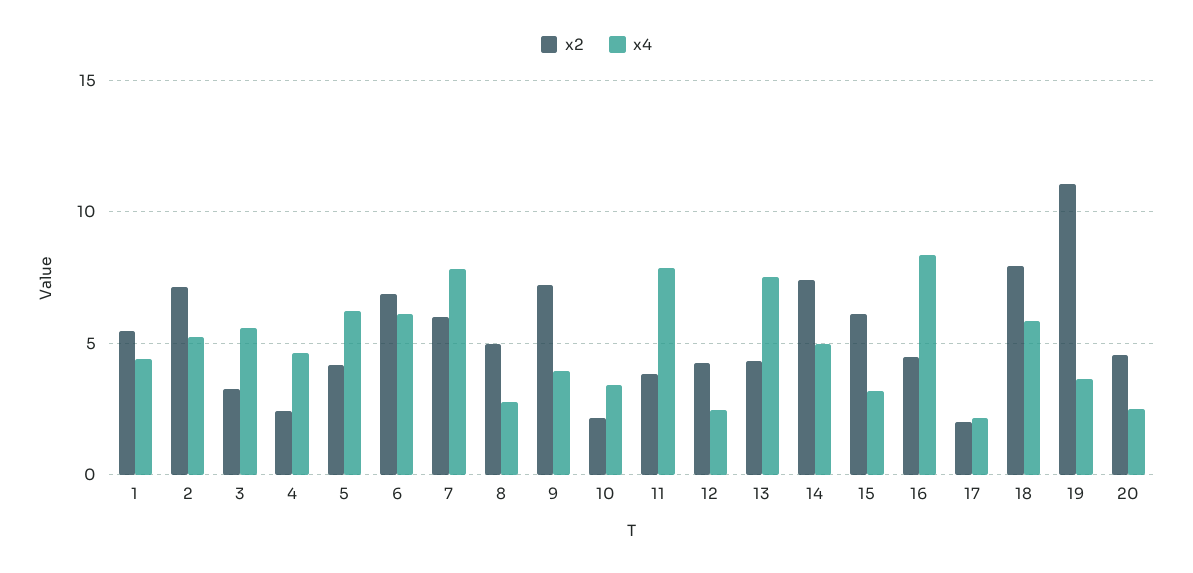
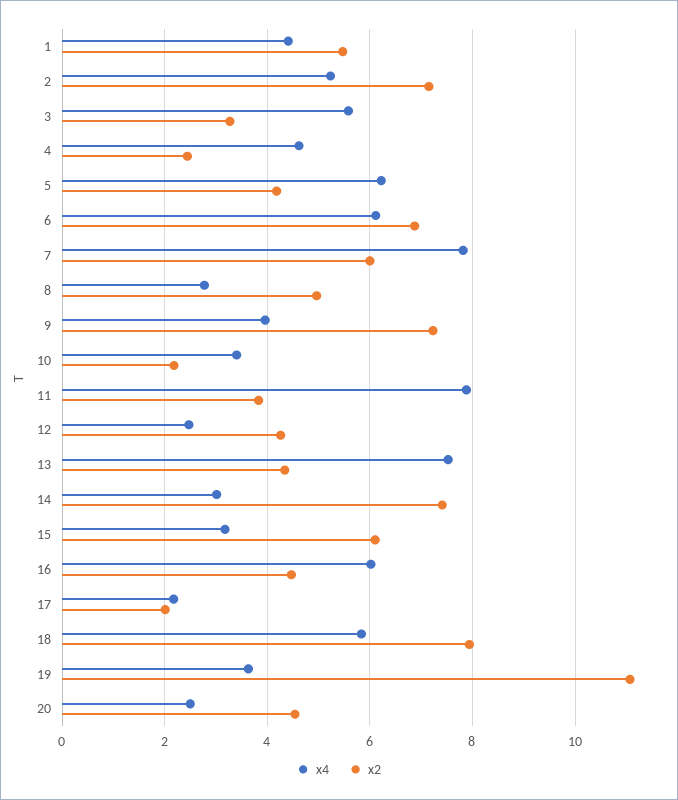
  {
    "x2": {
      "1": 5.4,
      "2": 7.2,
      "3": 3.2,
      "4": 2.4,
      "5": 4.2,
      "6": 6.8,
      "7": 6,
      "8": 5,
      "9": 7.2,
      "10": 2.2,
      "11": 3.8,
      "12": 4.2,
      "13": 4.4,
      "14": 7.4,
      "15": 6.2,
      "16": 4.4,
      "17": 2,
      "18": 8,
      "19": 11,
      "20": 4.6
    },
    "x4": {
      "1": 4.4,
      "2": 5.2,
      "3": 5.6,
      "4": 4.6,
      "5": 6.2,
      "6": 6.2,
      "7": 7.8,
      "8": 2.8,
      "9": 4,
      "10": 3.4,
      "11": 7.8,
      "12": 2.4,
      "13": 7.6,
-     "14": 5,
+     "14": 3,
      "15": 3.2,
-     "16": 8.5,
+     "16": 6,
      "17": 2.2,
      "18": 5.8,
      "19": 3.6,
      "20": 2.4
    }
  }

